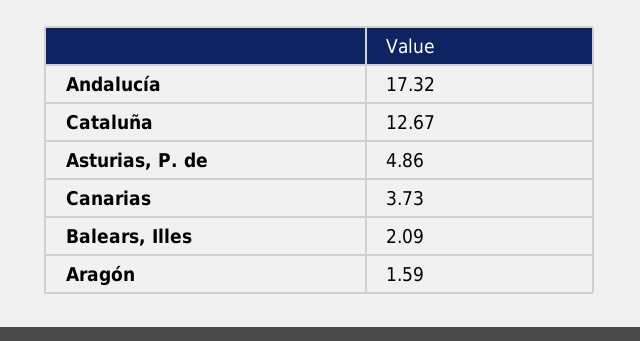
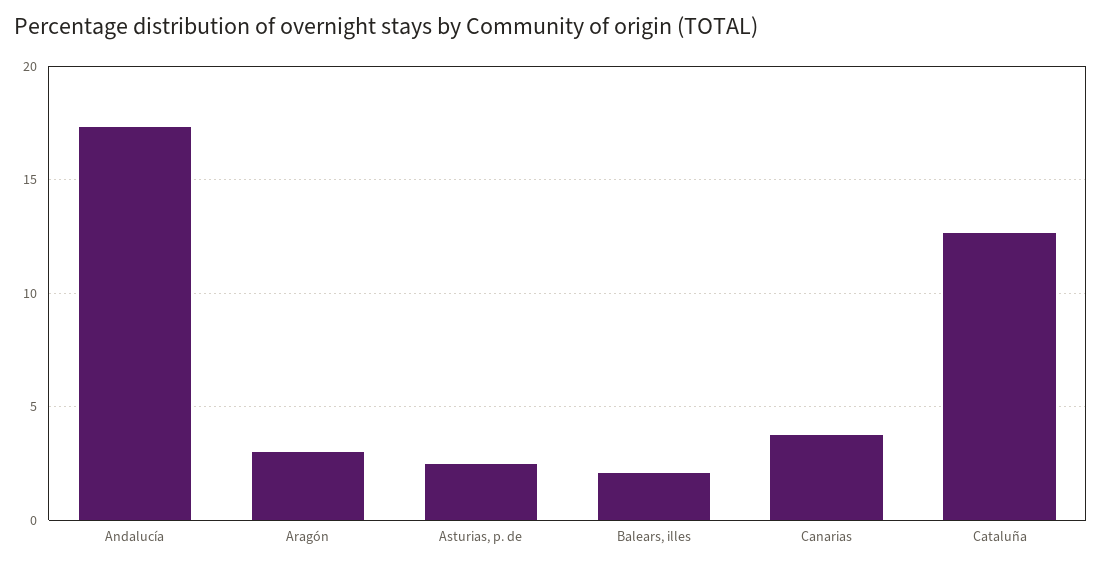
  {
    "Andalucía": 17.32,
    "Cataluña": 12.67,
-   "Asturias, P. de": 4.86,
+   "Asturias, P. de": 2.5,
    "Canarias": 3.73,
    "Balears, Illes": 2.09,
-   "Aragón": 1.59
+   "Aragón": 3
  }

